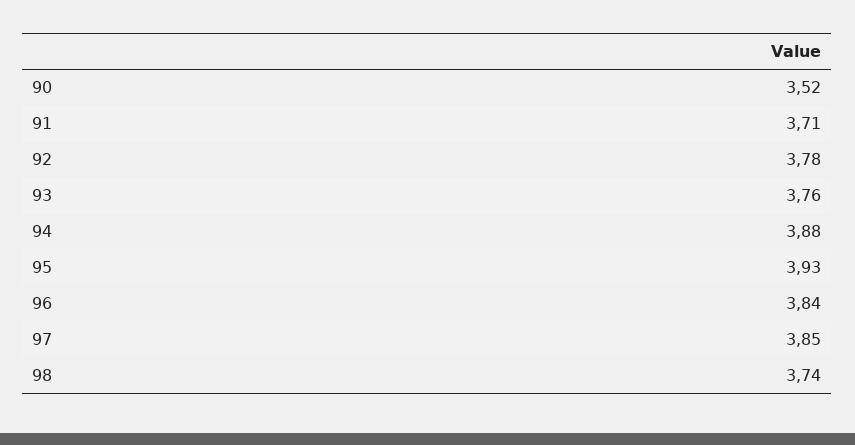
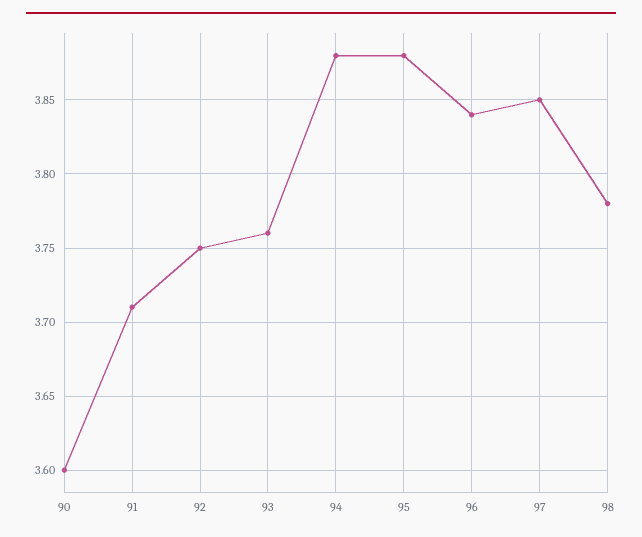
  {
-   "90": 3.52,
+   "90": 3.6,
    "91": 3.71,
-   "92": 3.78,
+   "92": 3.75,
    "93": 3.76,
    "94": 3.88,
-   "95": 3.93,
+   "95": 3.88,
    "96": 3.84,
    "97": 3.85,
-   "98": 3.74
+   "98": 3.78
  }

